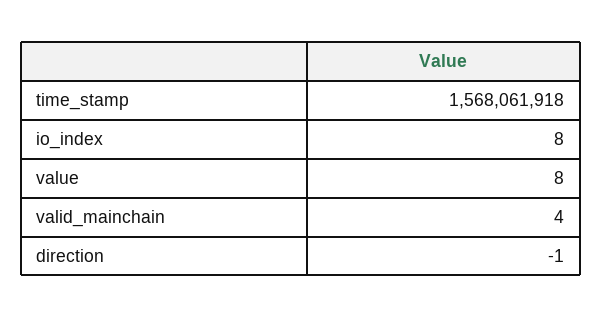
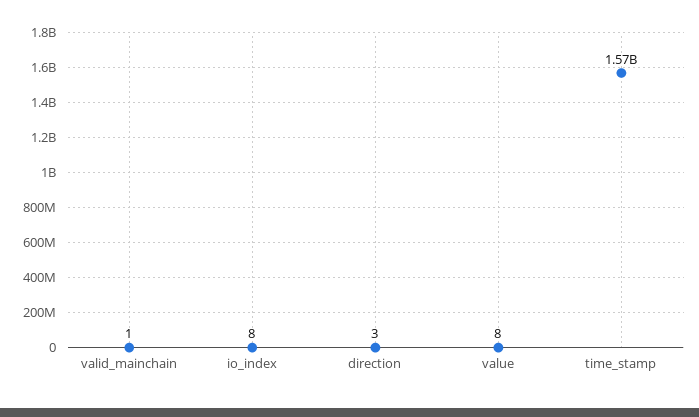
  {
    "time_stamp": 1568061918,
    "io_index": 8,
    "value": 8,
-   "valid_mainchain": 4,
+   "valid_mainchain": 1,
-   "direction": -1
+   "direction": 3
  }

